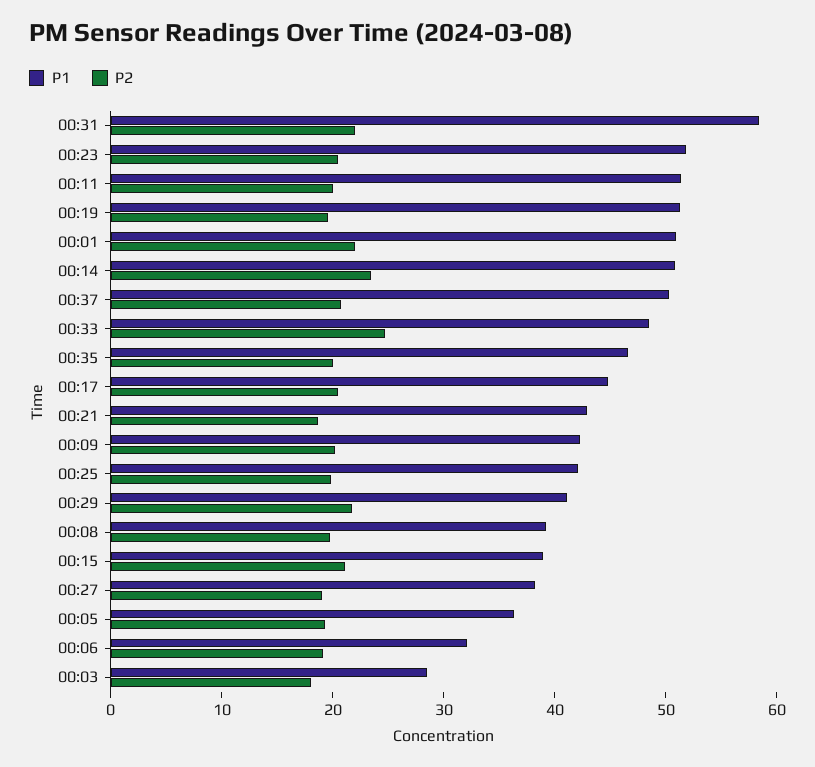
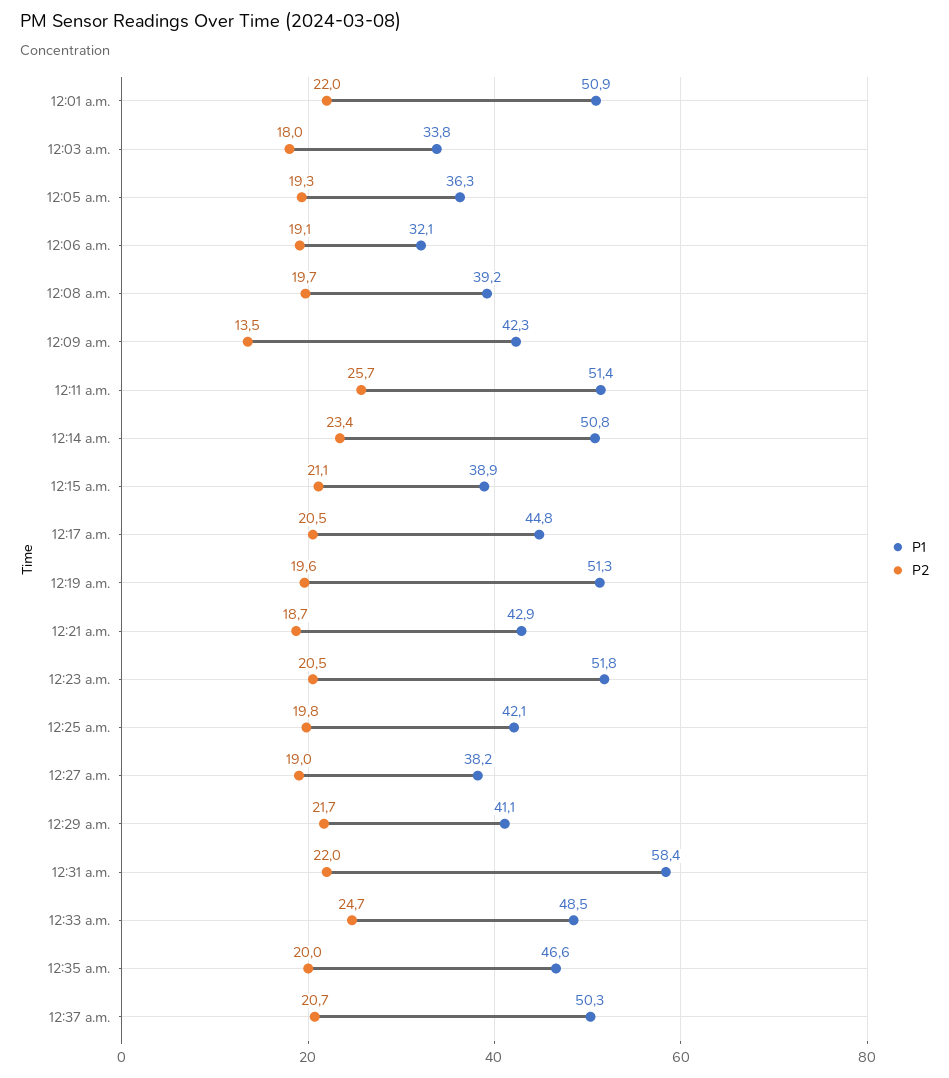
  {
    "P1": {
      "00:31": 58.4,
      "00:23": 51.8,
      "00:11": 51.4,
      "00:19": 51.3,
      "00:01": 50.9,
      "00:14": 50.8,
      "00:37": 50.3,
      "00:33": 48.5,
      "00:35": 46.6,
      "00:17": 44.8,
      "00:21": 42.9,
      "00:09": 42.3,
      "00:25": 42.1,
      "00:29": 41.1,
      "00:08": 39.2,
      "00:15": 38.9,
      "00:27": 38.2,
      "00:05": 36.3,
      "00:06": 32.1,
-     "00:03": 28
+     "00:03": 33.8
    },
    "P2": {
      "00:31": 22,
      "00:23": 20.5,
-     "00:11": 20,
+     "00:11": 25.7,
      "00:19": 19.6,
      "00:01": 22,
      "00:14": 23.4,
      "00:37": 20.7,
      "00:33": 24.7,
      "00:35": 20,
      "00:17": 20.5,
      "00:21": 18.7,
-     "00:09": 20,
+     "00:09": 13.5,
      "00:25": 19.8,
      "00:29": 21.7,
      "00:08": 19.7,
      "00:15": 21.1,
      "00:27": 19,
      "00:05": 19.3,
      "00:06": 19.1,
      "00:03": 18
    }
  }

